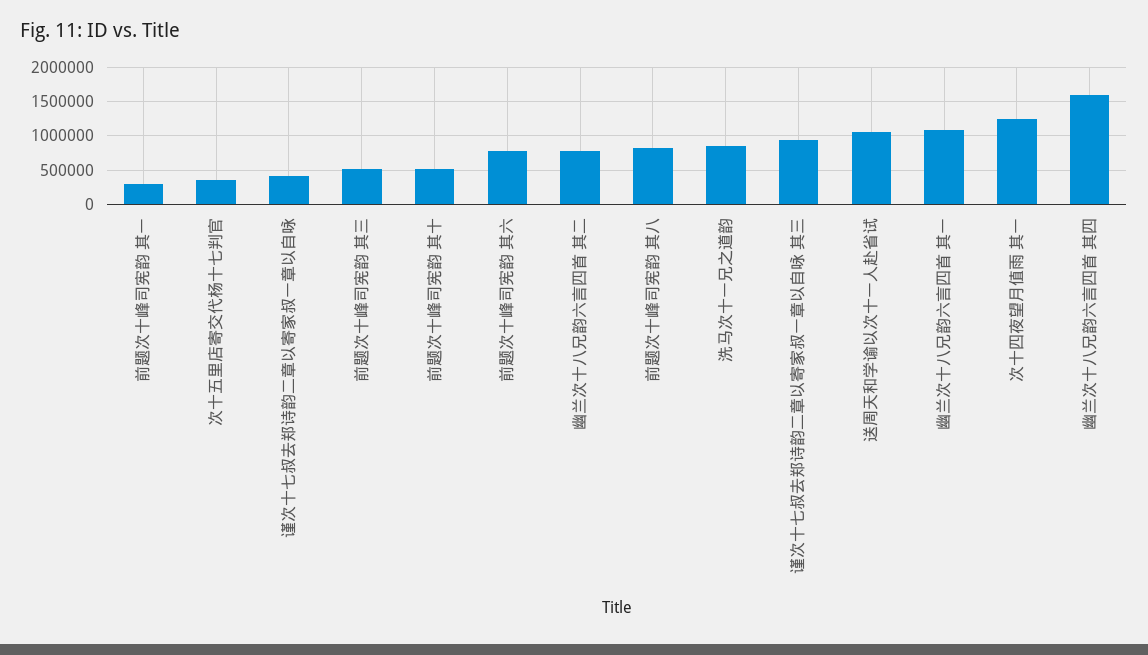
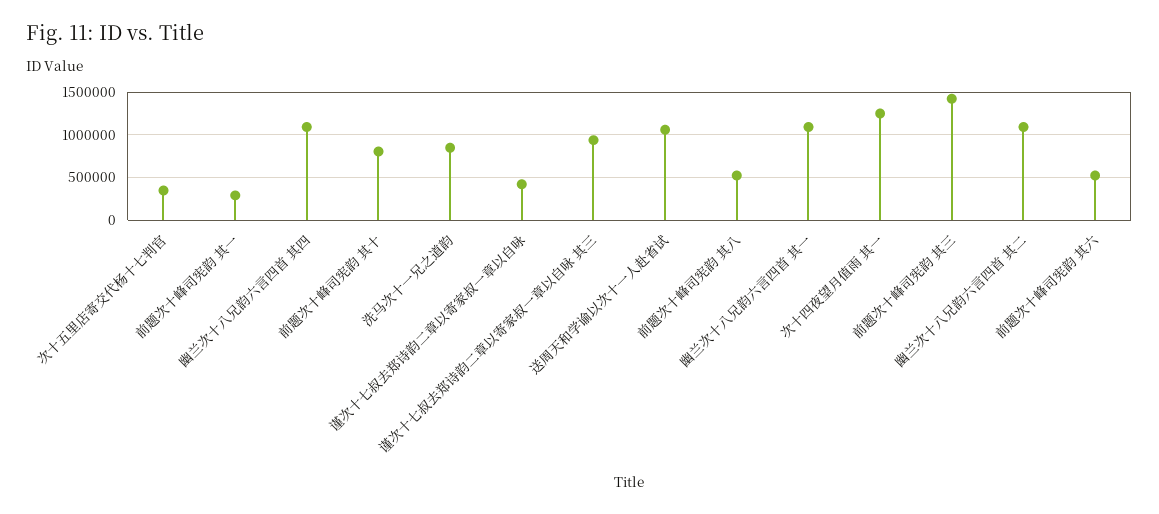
  {
    "前题次十峰司宪韵 其一": 300000,
    "次十五里店寄交代杨十七判官": 300000,
    "谨次十七叔去郑诗韵二章以寄家叔一章以自咏": 400000,
-   "前题次十峰司宪韵 其三": 500000,
+   "前题次十峰司宪韵 其三": 1400000,
-   "前题次十峰司宪韵 其十": 500000,
+   "前题次十峰司宪韵 其十": 800000,
-   "前题次十峰司宪韵 其六": 800000,
+   "前题次十峰司宪韵 其六": 500000,
-   "幽兰次十八兄韵六言四首 其二": 800000,
+   "幽兰次十八兄韵六言四首 其二": 1100000,
-   "前题次十峰司宪韵 其八": 800000,
+   "前题次十峰司宪韵 其八": 500000,
    "洗马次十一兄之道韵": 800000,
    "谨次十七叔去郑诗韵二章以寄家叔一章以自咏 其三": 900000,
    "送周天和学谕以次十一人赴省试": 1100000,
    "幽兰次十八兄韵六言四首 其一": 1100000,
    "次十四夜望月值雨 其一": 1300000,
-   "幽兰次十八兄韵六言四首 其四": 1600000
+   "幽兰次十八兄韵六言四首 其四": 1100000
  }

